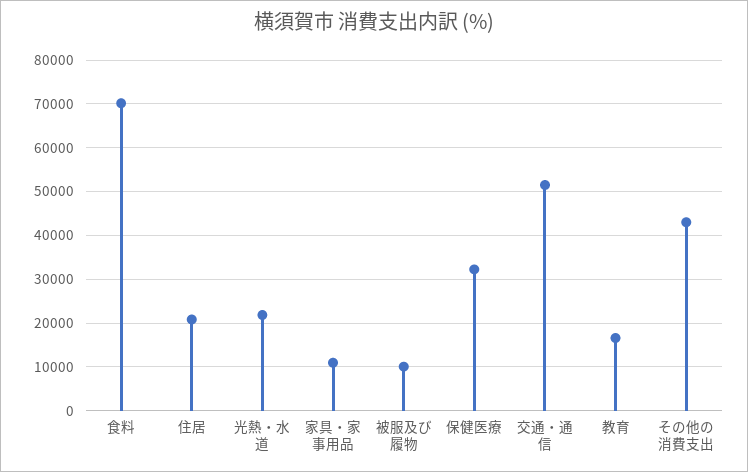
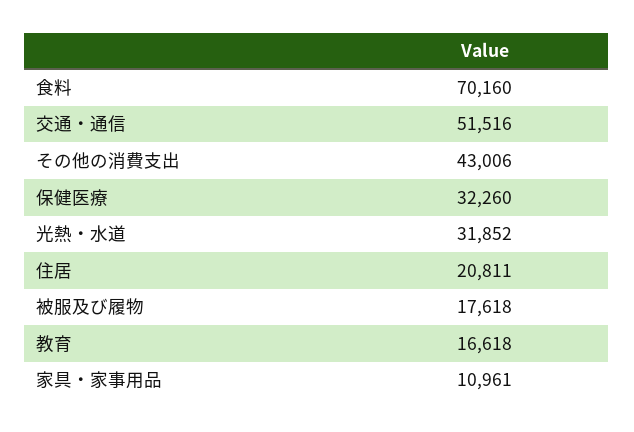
  {
    "食料": 70160,
    "住居": 20811,
-   "光熱・水道": 22000,
+   "光熱・水道": 31852,
    "家具・家事用品": 10961,
-   "被服及び履物": 10000,
+   "被服及び履物": 17618,
    "保健医療": 32260,
    "交通・通信": 51516,
    "教育": 16618,
    "その他の消費支出": 43006
  }

